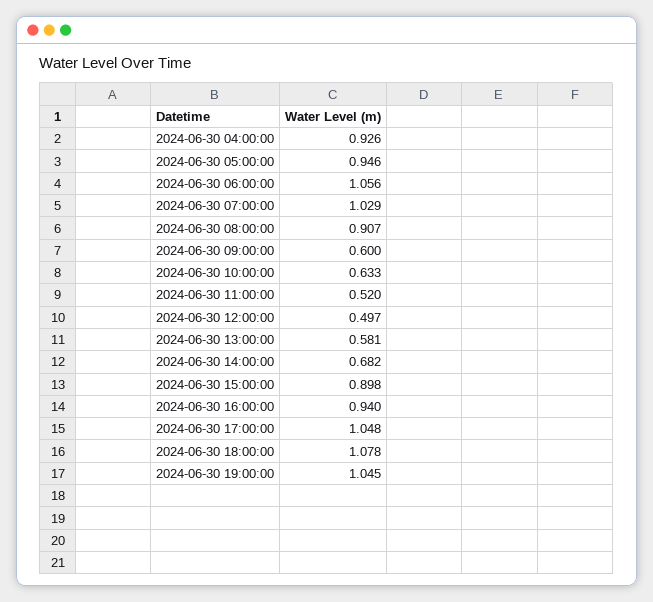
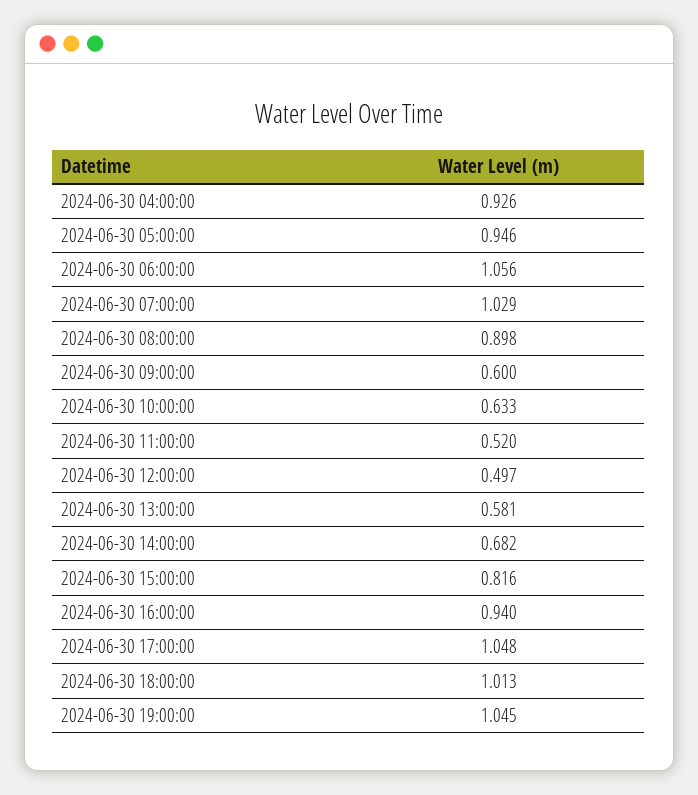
  {
    "2024-06-30 04:00:00": 0.926,
    "2024-06-30 05:00:00": 0.946,
    "2024-06-30 06:00:00": 1.056,
    "2024-06-30 07:00:00": 1.029,
-   "2024-06-30 08:00:00": 0.907,
+   "2024-06-30 08:00:00": 0.898,
    "2024-06-30 09:00:00": 0.6,
    "2024-06-30 10:00:00": 0.633,
    "2024-06-30 11:00:00": 0.52,
    "2024-06-30 12:00:00": 0.497,
    "2024-06-30 13:00:00": 0.581,
    "2024-06-30 14:00:00": 0.682,
-   "2024-06-30 15:00:00": 0.898,
+   "2024-06-30 15:00:00": 0.816,
    "2024-06-30 16:00:00": 0.94,
    "2024-06-30 17:00:00": 1.048,
-   "2024-06-30 18:00:00": 1.078,
+   "2024-06-30 18:00:00": 1.013,
    "2024-06-30 19:00:00": 1.045
  }

